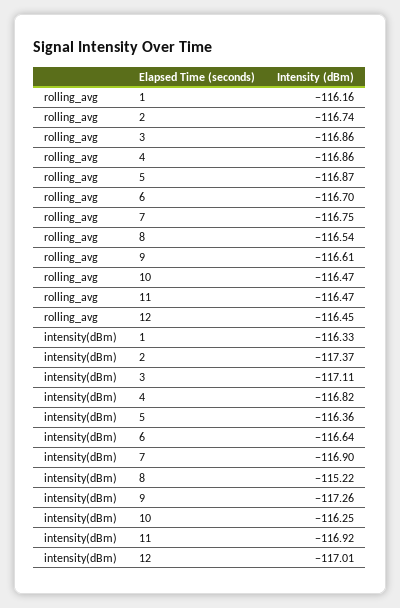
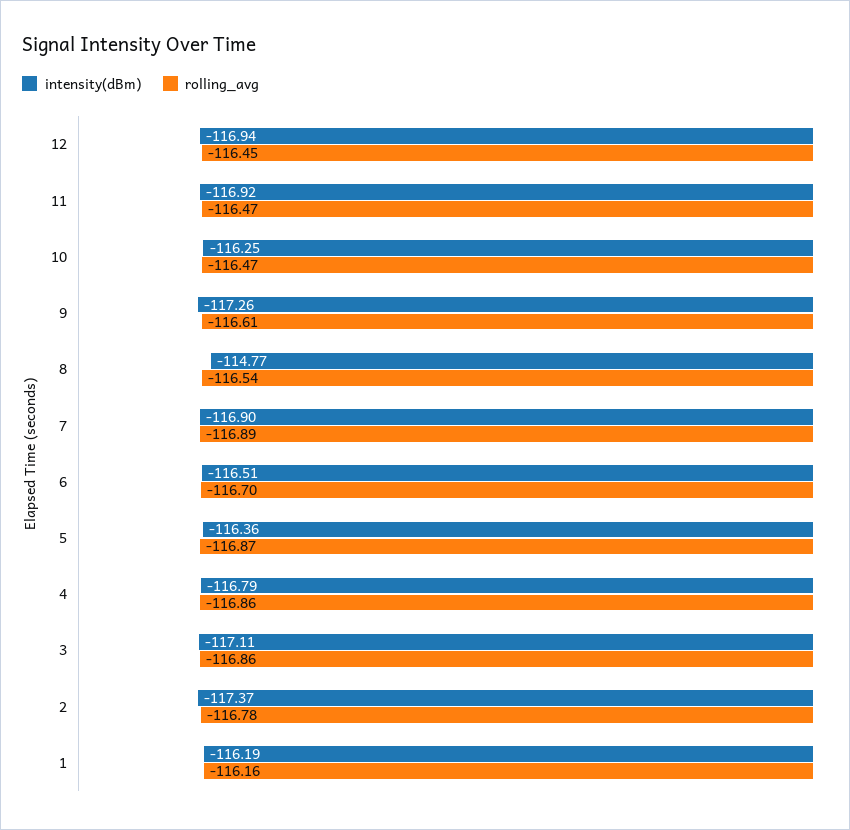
  {
    "rolling_avg": {
      "1": -116.16,
-     "2": -116.74,
+     "2": -116.78,
      "3": -116.86,
      "4": -116.86,
      "5": -116.87,
      "6": -116.7,
-     "7": -116.75,
+     "7": -116.89,
      "8": -116.54,
      "9": -116.61,
      "10": -116.47,
      "11": -116.47,
      "12": -116.45
    },
    "intensity(dBm)": {
-     "1": -116.33,
+     "1": -116.19,
      "2": -117.37,
      "3": -117.11,
-     "4": -116.82,
+     "4": -116.79,
      "5": -116.36,
-     "6": -116.64,
+     "6": -116.51,
      "7": -116.9,
-     "8": -115.22,
+     "8": -114.77,
      "9": -117.26,
      "10": -116.25,
      "11": -116.92,
-     "12": -117.01
+     "12": -116.94
    }
  }

